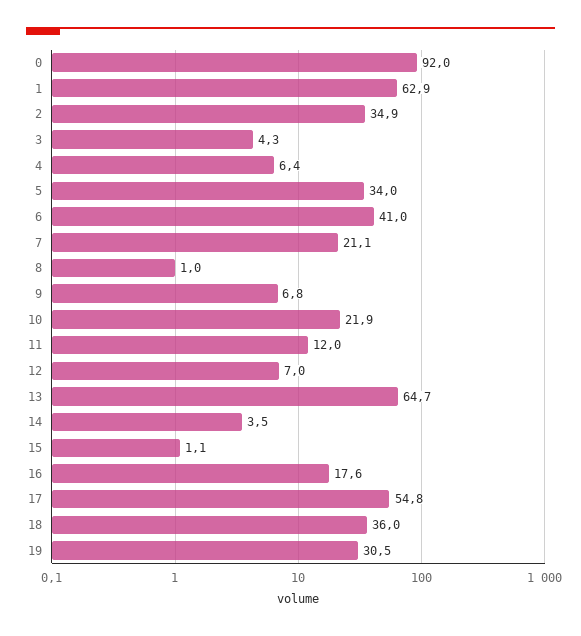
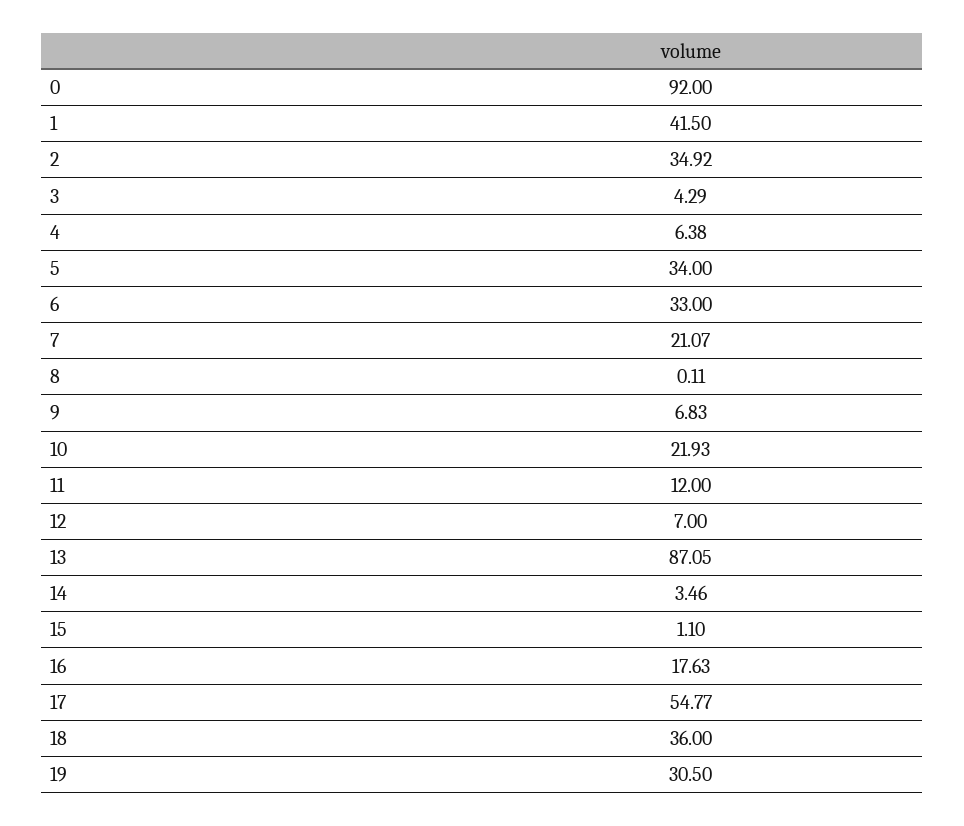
  {
    "0": 92,
-   "1": 62.9,
+   "1": 41.5,
    "2": 34.92,
    "3": 4.29,
    "4": 6.38,
    "5": 34,
-   "6": 41,
+   "6": 33,
    "7": 21.07,
-   "8": 1,
+   "8": 0.11,
    "9": 6.83,
    "10": 21.93,
    "11": 12,
    "12": 7,
-   "13": 64.7,
+   "13": 87.05,
    "14": 3.46,
    "15": 1.1,
    "16": 17.63,
    "17": 54.77,
    "18": 36,
    "19": 30.5
  }

